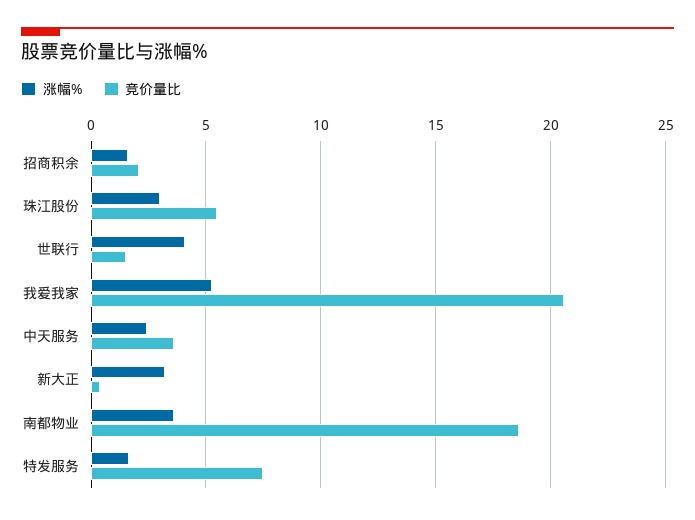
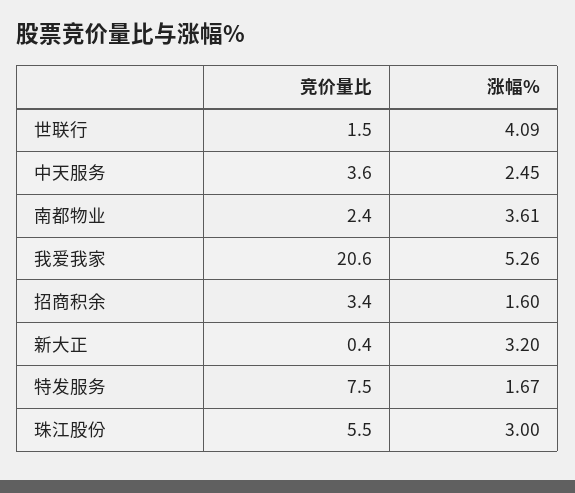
  {
    "涨幅%": {
      "招商积余": 1.6,
      "珠江股份": 3,
      "世联行": 4.09,
      "我爱我家": 5.26,
      "中天服务": 2.45,
      "新大正": 3.2,
      "南都物业": 3.61,
      "特发服务": 1.67
    },
    "竞价量比": {
-     "招商积余": 2,
+     "招商积余": 3.4,
      "珠江股份": 5.5,
      "世联行": 1.5,
      "我爱我家": 20.6,
      "中天服务": 3.6,
      "新大正": 0.4,
-     "南都物业": 18.5,
+     "南都物业": 2.4,
      "特发服务": 7.5
    }
  }

